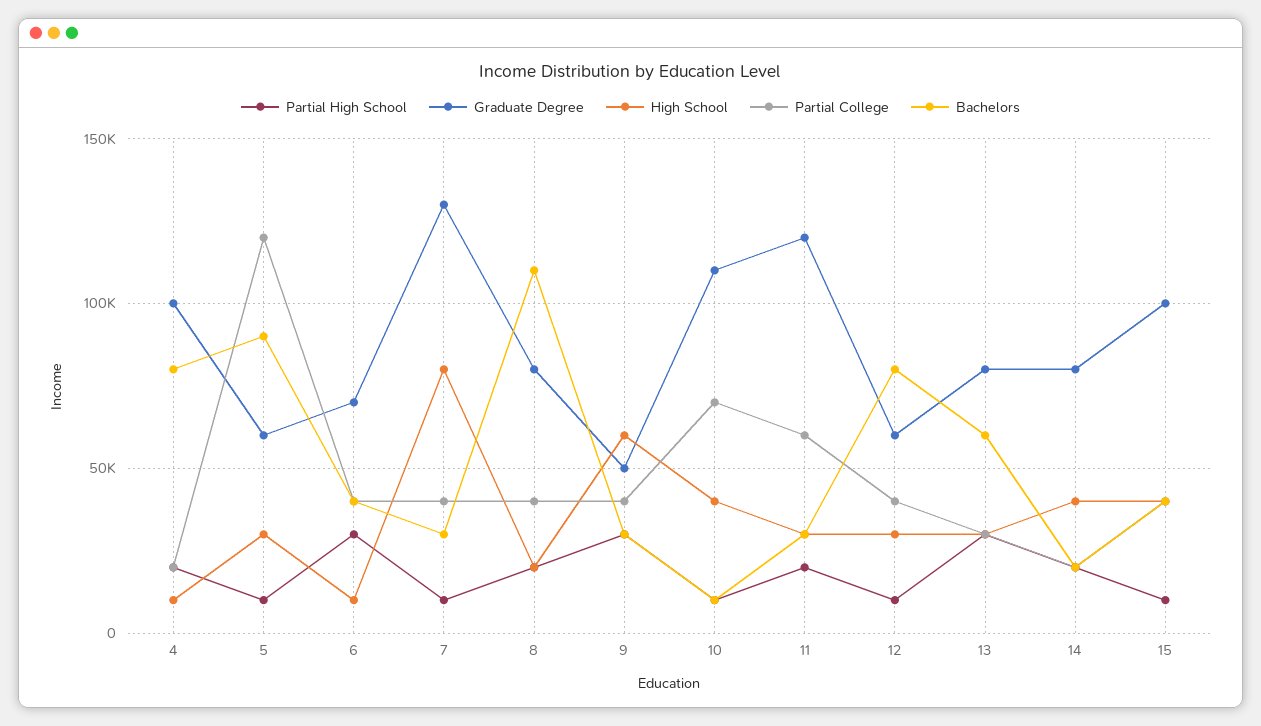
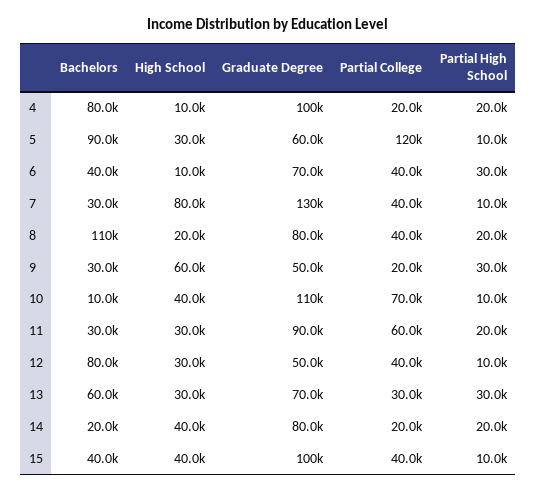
  {
    "Partial High School": {
      "4": 20000,
      "5": 10000,
      "6": 30000,
      "7": 10000,
      "8": 20000,
      "9": 30000,
      "10": 10000,
      "11": 20000,
      "12": 10000,
      "13": 30000,
      "14": 20000,
      "15": 10000
    },
    "Graduate Degree": {
      "4": 100000,
      "5": 60000,
      "6": 70000,
      "7": 130000,
      "8": 80000,
      "9": 50000,
      "10": 110000,
-     "11": 120000,
+     "11": 90000,
-     "12": 60000,
+     "12": 50000,
-     "13": 80000,
+     "13": 70000,
      "14": 80000,
      "15": 100000
    },
    "High School": {
      "4": 10000,
      "5": 30000,
      "6": 10000,
      "7": 80000,
      "8": 20000,
      "9": 60000,
      "10": 40000,
      "11": 30000,
      "12": 30000,
      "13": 30000,
      "14": 40000,
      "15": 40000
    },
    "Partial College": {
      "4": 20000,
      "5": 120000,
      "6": 40000,
      "7": 40000,
      "8": 40000,
-     "9": 40000,
+     "9": 20000,
      "10": 70000,
      "11": 60000,
      "12": 40000,
      "13": 30000,
      "14": 20000,
      "15": 40000
    },
    "Bachelors": {
      "4": 80000,
      "5": 90000,
      "6": 40000,
      "7": 30000,
      "8": 110000,
      "9": 30000,
      "10": 10000,
      "11": 30000,
      "12": 80000,
      "13": 60000,
      "14": 20000,
      "15": 40000
    }
  }

